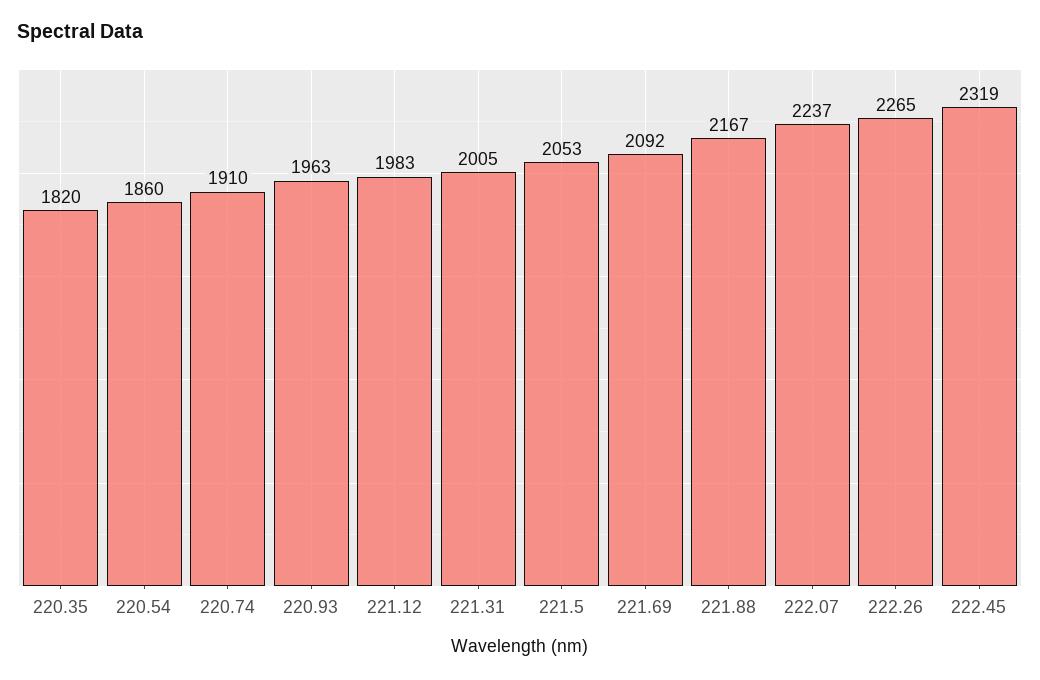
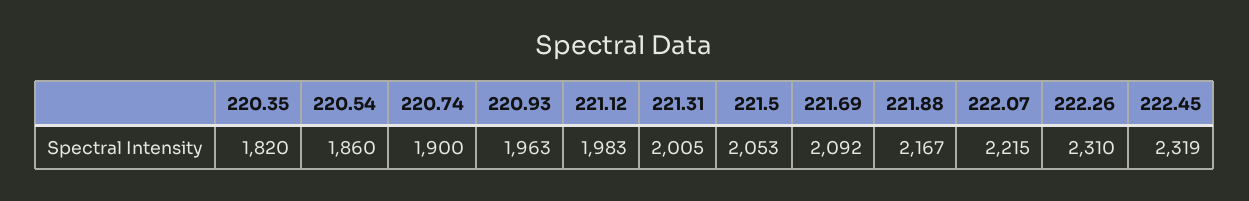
  {
    "220.35": 1820,
    "220.54": 1860,
-   "220.74": 1910,
+   "220.74": 1900,
    "220.93": 1963,
    "221.12": 1983,
    "221.31": 2005,
    "221.5": 2053,
    "221.69": 2092,
    "221.88": 2167,
-   "222.07": 2237,
+   "222.07": 2215,
-   "222.26": 2265,
+   "222.26": 2310,
    "222.45": 2319
  }

